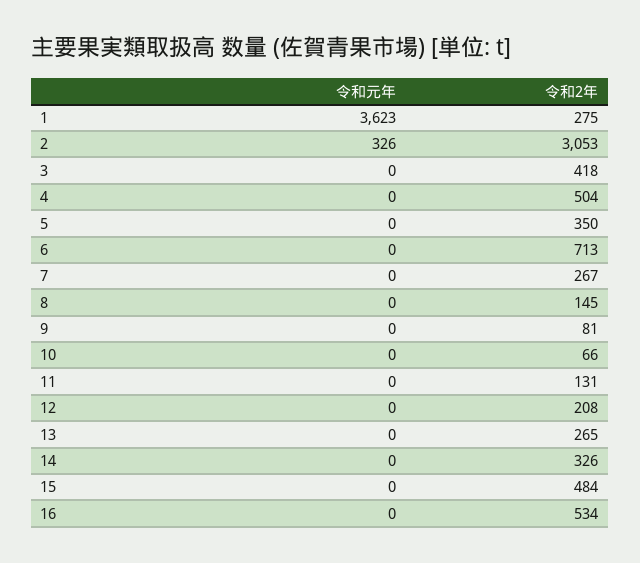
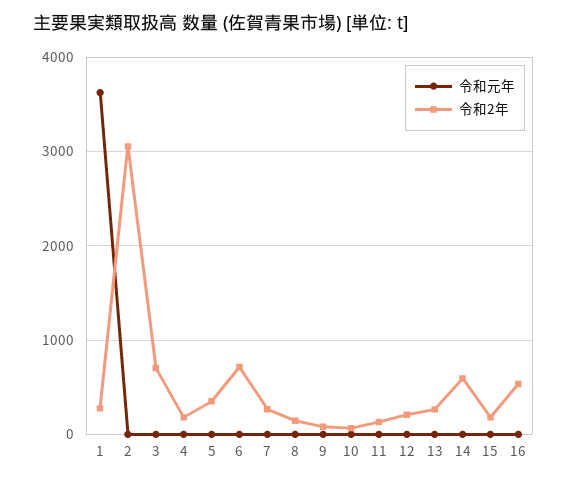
  {
    "令和元年": {
      "1": 3623,
-     "2": 326,
+     "2": 0,
      "3": 0,
      "4": 0,
      "5": 0,
      "6": 0,
      "7": 0,
      "8": 0,
      "9": 0,
      "10": 0,
      "11": 0,
      "12": 0,
      "13": 0,
      "14": 0,
      "15": 0,
      "16": 0
    },
    "令和2年": {
      "1": 275,
      "2": 3053,
-     "3": 418,
+     "3": 700,
-     "4": 504,
+     "4": 200,
      "5": 350,
      "6": 713,
      "7": 267,
      "8": 145,
      "9": 81,
      "10": 66,
      "11": 131,
      "12": 208,
      "13": 265,
-     "14": 326,
+     "14": 600,
-     "15": 484,
+     "15": 200,
      "16": 534
    }
  }

